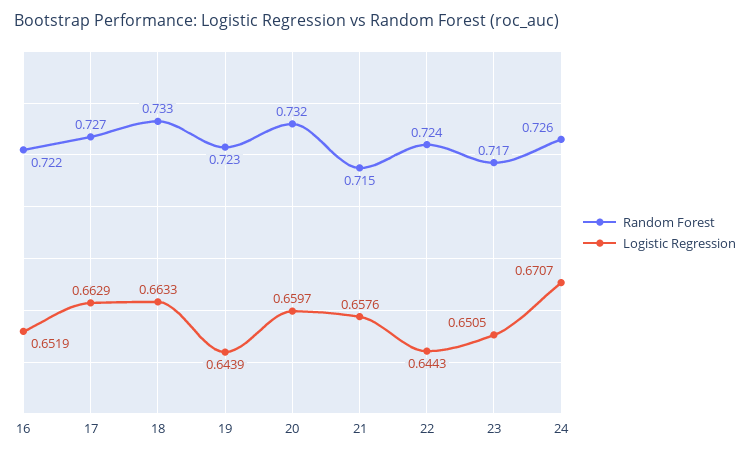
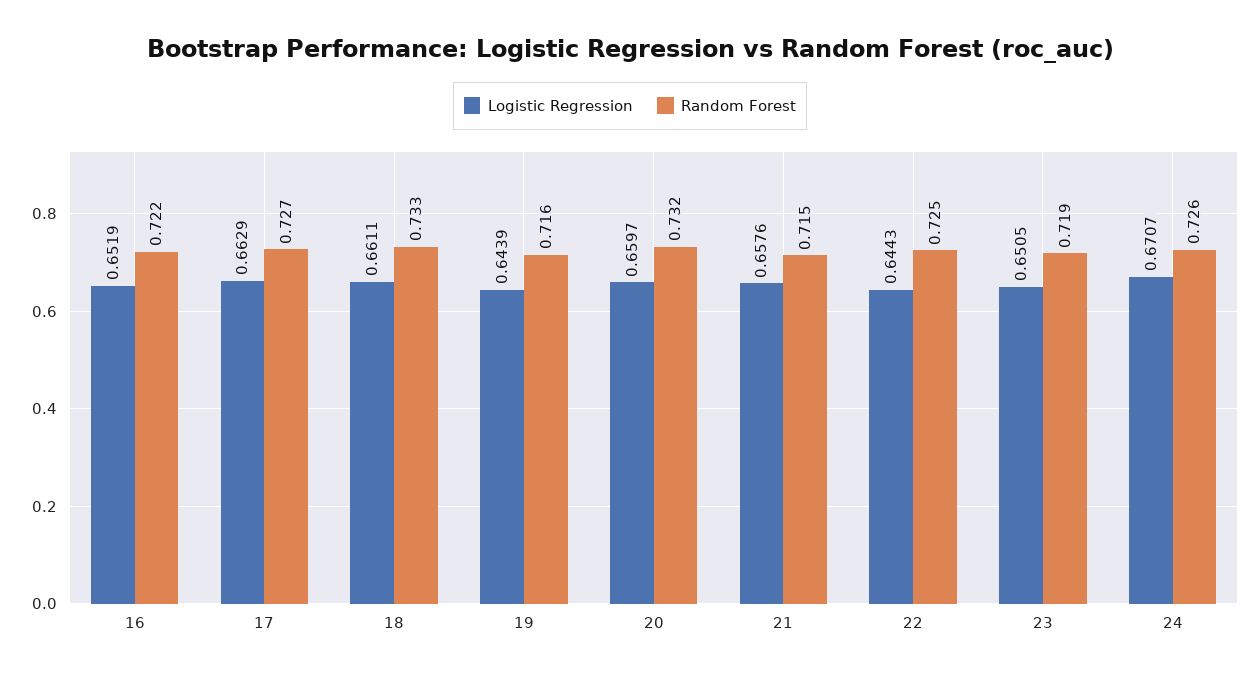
  {
    "Random Forest": {
      "16": 0.722,
      "17": 0.727,
      "18": 0.733,
-     "19": 0.723,
+     "19": 0.716,
      "20": 0.732,
      "21": 0.715,
-     "22": 0.724,
+     "22": 0.725,
-     "23": 0.717,
+     "23": 0.719,
      "24": 0.726
    },
    "Logistic Regression": {
      "16": 0.6519,
      "17": 0.6629,
-     "18": 0.6633,
+     "18": 0.6611,
      "19": 0.6439,
      "20": 0.6597,
      "21": 0.6576,
      "22": 0.6443,
      "23": 0.6505,
      "24": 0.6707
    }
  }

